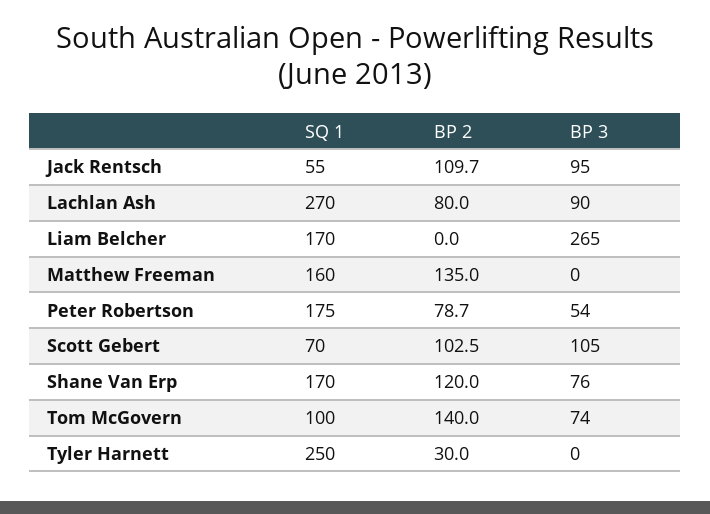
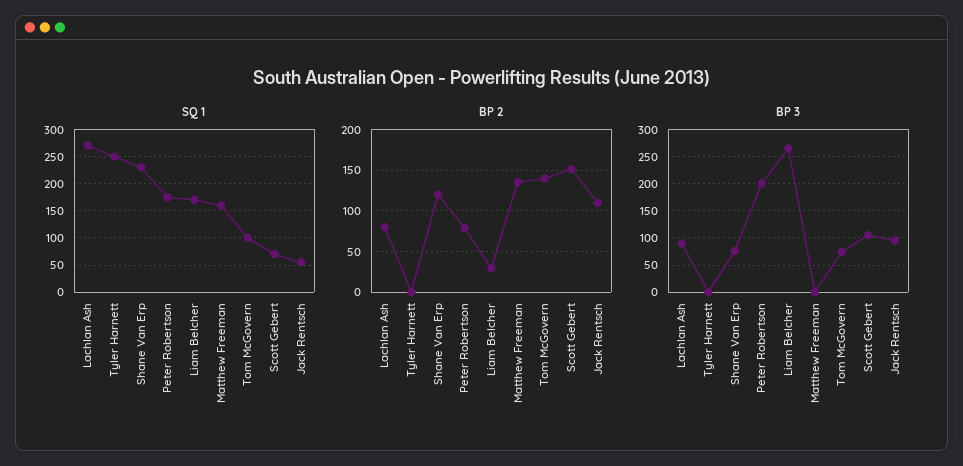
  {
    "SQ 1": {
      "Jack Rentsch": 55,
      "Lachlan Ash": 270,
      "Liam Belcher": 170,
      "Matthew Freeman": 160,
      "Peter Robertson": 175,
      "Scott Gebert": 70,
-     "Shane Van Erp": 170,
+     "Shane Van Erp": 225,
      "Tom McGovern": 100,
      "Tyler Harnett": 250
    },
    "BP 2": {
      "Jack Rentsch": 109.7,
      "Lachlan Ash": 80,
-     "Liam Belcher": 0,
+     "Liam Belcher": 30,
      "Matthew Freeman": 135,
      "Peter Robertson": 78.7,
-     "Scott Gebert": 102.5,
+     "Scott Gebert": 150,
      "Shane Van Erp": 120,
      "Tom McGovern": 140,
-     "Tyler Harnett": 30
+     "Tyler Harnett": 0
    },
    "BP 3": {
      "Jack Rentsch": 95,
      "Lachlan Ash": 90,
      "Liam Belcher": 265,
      "Matthew Freeman": 0,
-     "Peter Robertson": 54,
+     "Peter Robertson": 200,
      "Scott Gebert": 105,
      "Shane Van Erp": 76,
      "Tom McGovern": 74,
      "Tyler Harnett": 0
    }
  }

